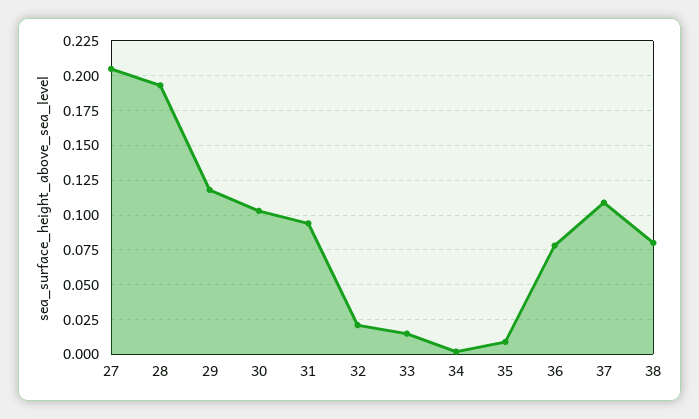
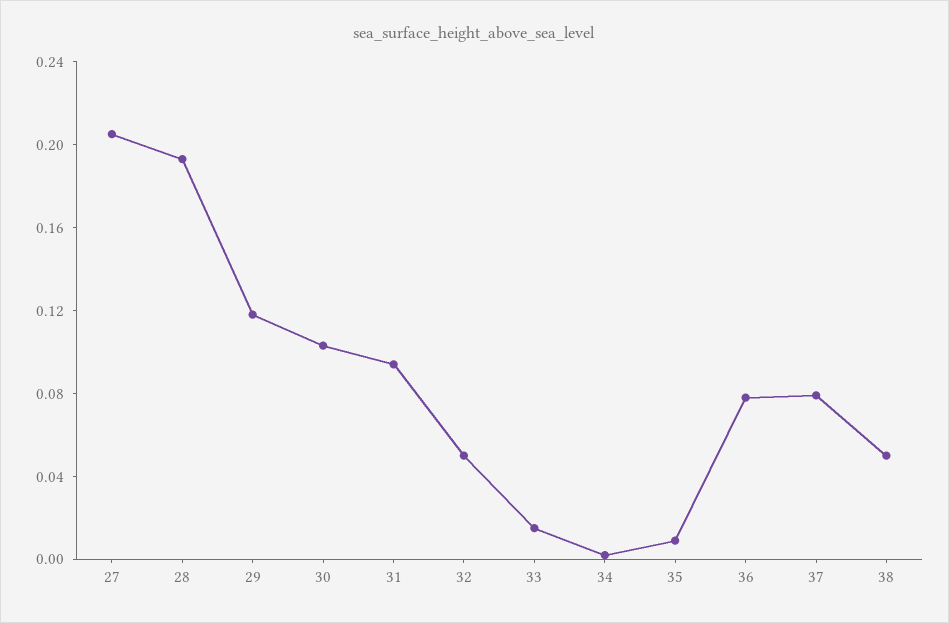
  {
    "27": 0.205,
    "28": 0.195,
    "29": 0.12,
    "30": 0.105,
    "31": 0.095,
-   "32": 0.02,
+   "32": 0.05,
    "33": 0.015,
    "34": 0,
    "35": 0.01,
    "36": 0.08,
-   "37": 0.11,
+   "37": 0.08,
-   "38": 0.08
+   "38": 0.05
  }

